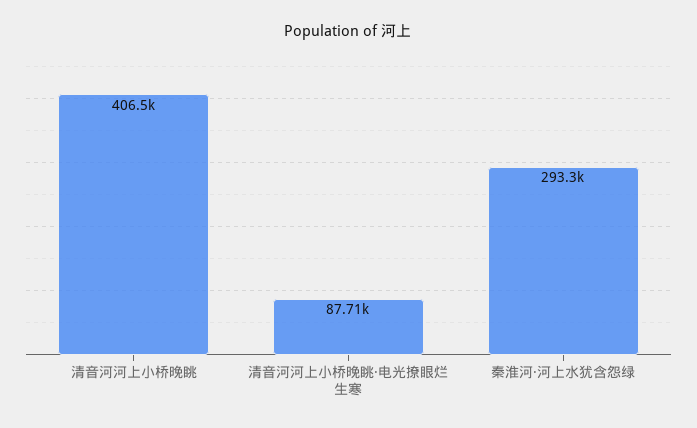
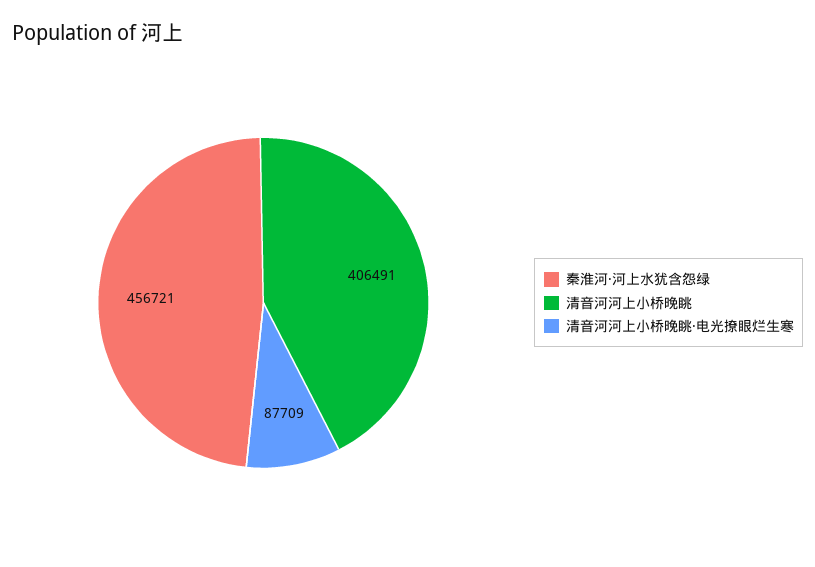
  {
    "清音河河上小桥晚眺": 406491,
    "清音河河上小桥晚眺·电光撩眼烂生寒": 87709,
-   "秦淮河·河上水犹含怨绿": 293300
+   "秦淮河·河上水犹含怨绿": 456721
  }

